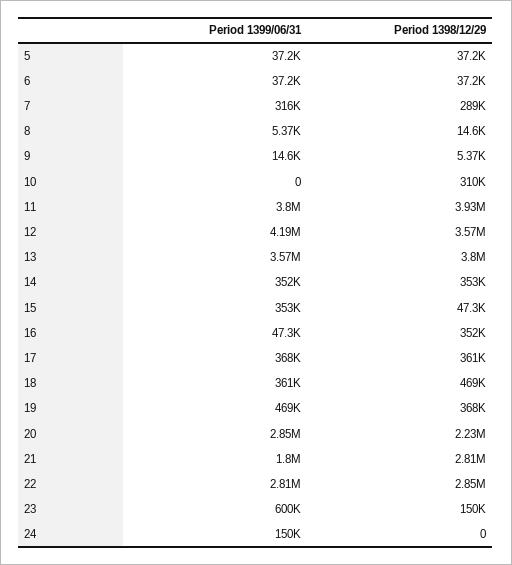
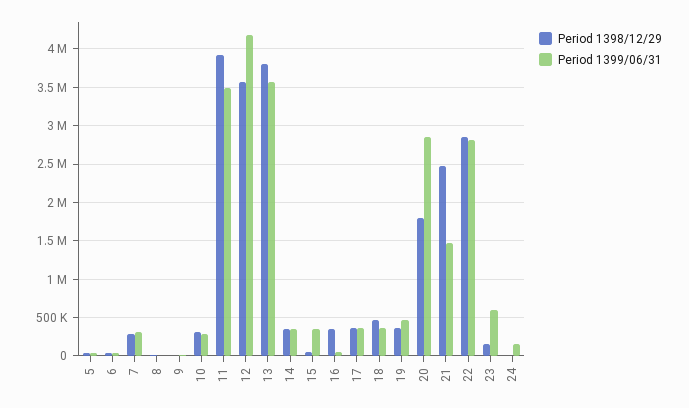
  {
    "Period 1399/06/31": {
      "5": 37200,
      "6": 37200,
      "7": 316000,
      "8": 5370,
      "9": 14600,
-     "10": 0,
+     "10": 300000,
-     "11": 3800000,
+     "11": 3500000,
      "12": 4190000,
      "13": 3570000,
      "14": 352000,
      "15": 353000,
      "16": 47300,
      "17": 368000,
      "18": 361000,
      "19": 469000,
      "20": 2850000,
-     "21": 1800000,
+     "21": 1500000,
      "22": 2810000,
      "23": 600000,
      "24": 150000
    },
    "Period 1398/12/29": {
      "5": 37200,
      "6": 37200,
      "7": 289000,
      "8": 14600,
      "9": 5370,
      "10": 310000,
      "11": 3930000,
      "12": 3570000,
      "13": 3800000,
      "14": 353000,
      "15": 47300,
      "16": 352000,
      "17": 361000,
      "18": 469000,
      "19": 368000,
-     "20": 2230000,
+     "20": 1800000,
-     "21": 2810000,
+     "21": 2500000,
      "22": 2850000,
      "23": 150000,
      "24": 0
    }
  }

